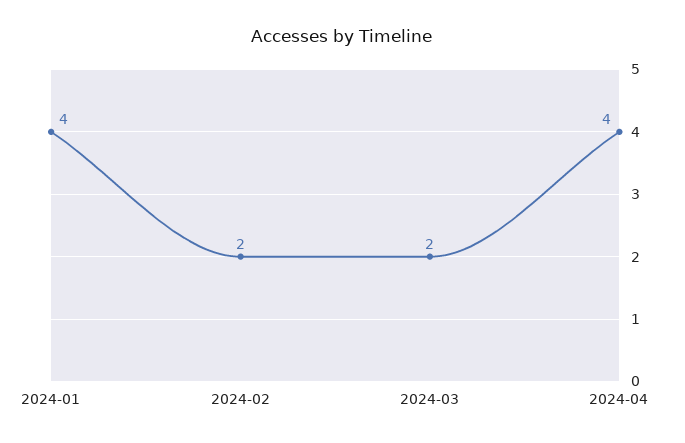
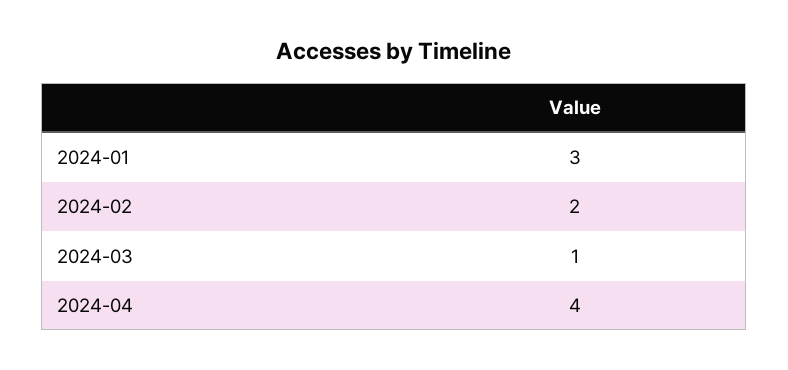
  {
-   "2024-01": 4,
+   "2024-01": 3,
    "2024-02": 2,
-   "2024-03": 2,
+   "2024-03": 1,
    "2024-04": 4
  }

